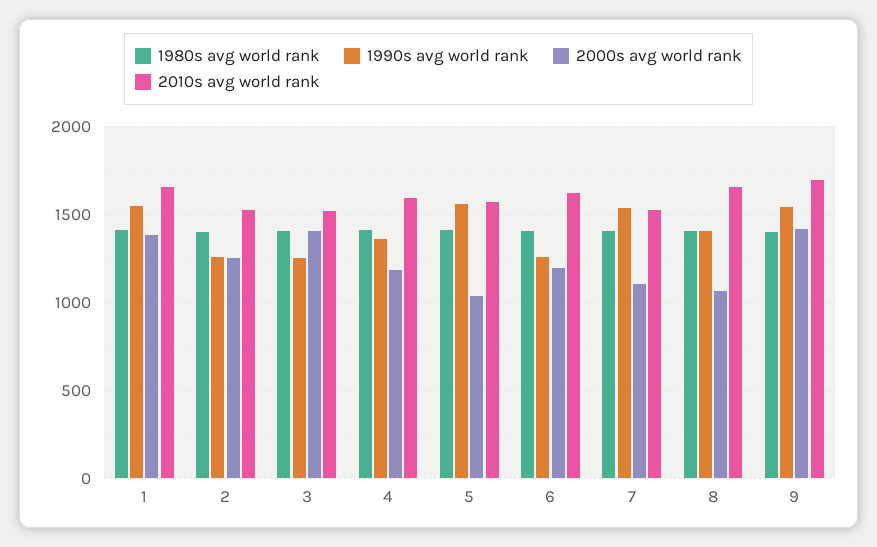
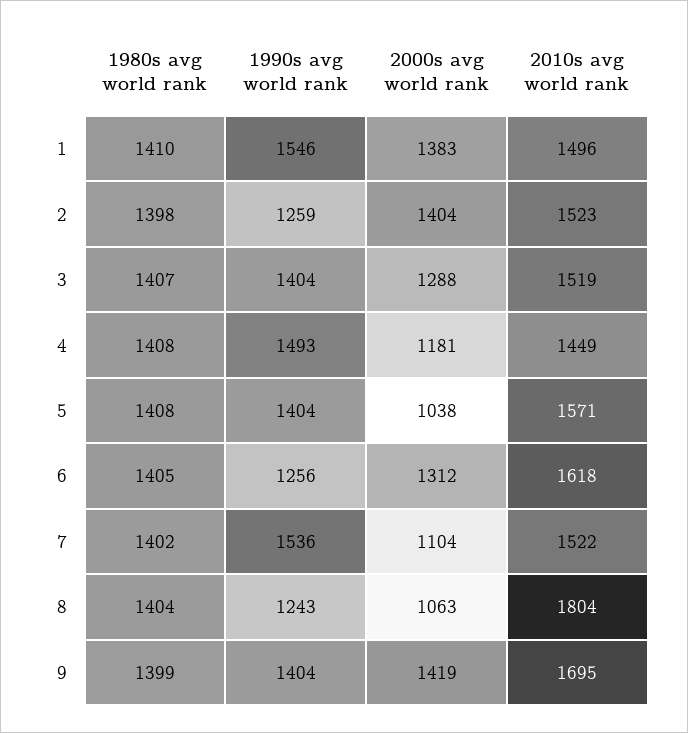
  {
    "1980s avg world rank": {
      "1": 1410,
      "2": 1398,
      "3": 1407,
      "4": 1408,
      "5": 1408,
      "6": 1405,
      "7": 1402,
      "8": 1404,
      "9": 1399
    },
    "1990s avg world rank": {
      "1": 1546,
      "2": 1259,
-     "3": 1250,
+     "3": 1404,
-     "4": 1350,
+     "4": 1493,
-     "5": 1550,
+     "5": 1404,
      "6": 1256,
      "7": 1536,
-     "8": 1400,
+     "8": 1243,
-     "9": 1550
+     "9": 1404
    },
    "2000s avg world rank": {
      "1": 1383,
-     "2": 1250,
+     "2": 1404,
-     "3": 1400,
+     "3": 1288,
      "4": 1181,
      "5": 1038,
-     "6": 1200,
+     "6": 1312,
      "7": 1104,
      "8": 1063,
      "9": 1419
    },
    "2010s avg world rank": {
-     "1": 1650,
+     "1": 1496,
      "2": 1523,
      "3": 1519,
-     "4": 1600,
+     "4": 1449,
      "5": 1571,
      "6": 1618,
      "7": 1522,
-     "8": 1650,
+     "8": 1804,
      "9": 1695
    }
  }

